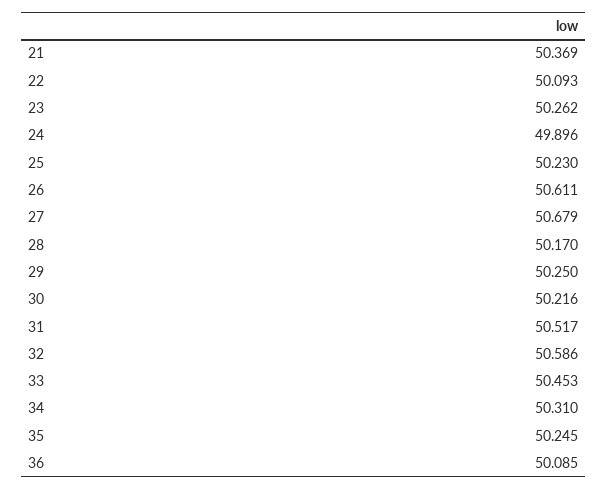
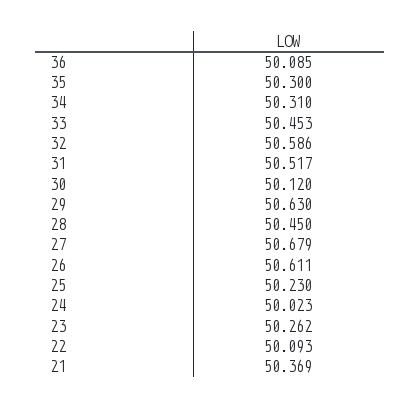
  {
    "21": 50.369,
    "22": 50.093,
    "23": 50.262,
-   "24": 49.896,
+   "24": 50.023,
    "25": 50.23,
    "26": 50.611,
    "27": 50.679,
-   "28": 50.17,
+   "28": 50.45,
-   "29": 50.25,
+   "29": 50.63,
-   "30": 50.216,
+   "30": 50.12,
    "31": 50.517,
    "32": 50.586,
    "33": 50.453,
    "34": 50.31,
-   "35": 50.245,
+   "35": 50.3,
    "36": 50.085
  }

